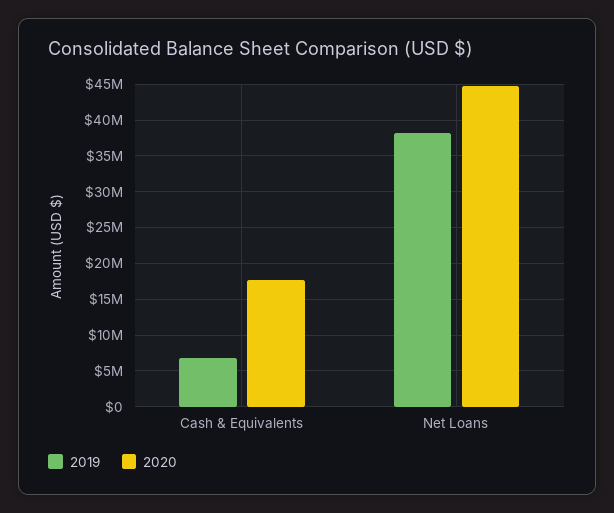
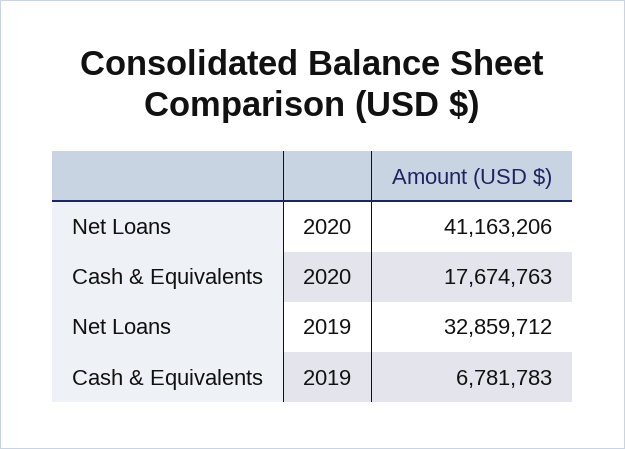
  {
    "2019": {
      "Cash & Equivalents": 6781783,
-     "Net Loans": 38000000
+     "Net Loans": 32859712
    },
    "2020": {
      "Cash & Equivalents": 17674763,
-     "Net Loans": 45000000
+     "Net Loans": 41163206
    }
  }

